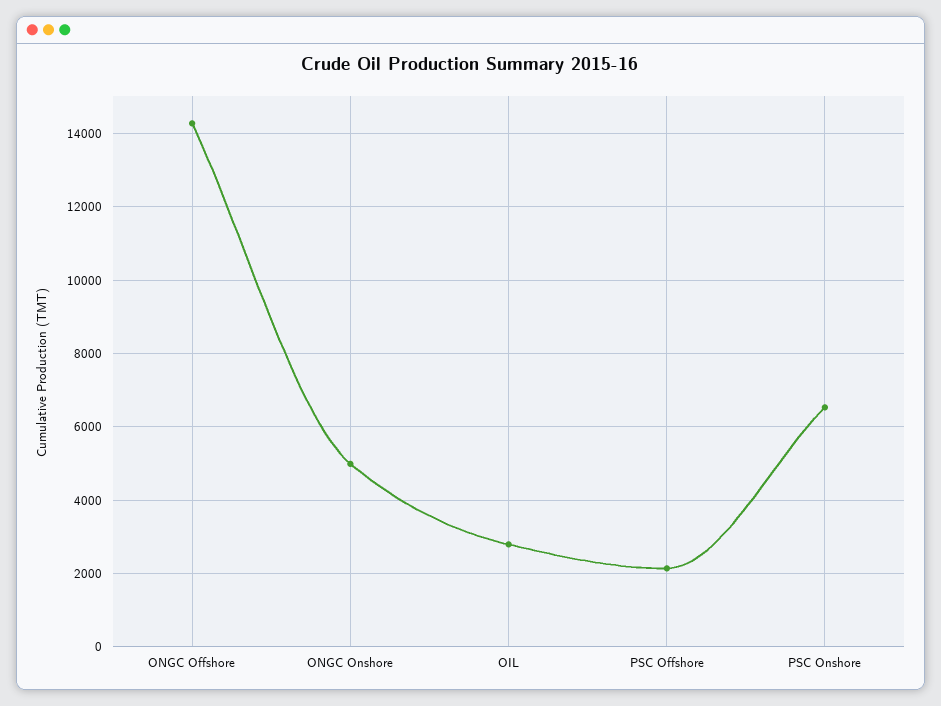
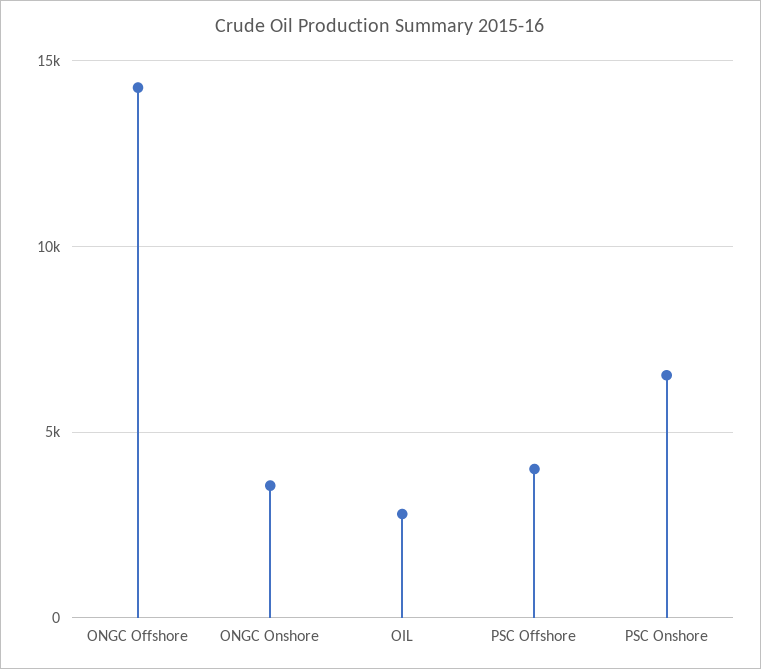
  {
    "ONGC Offshore": 14200,
-   "ONGC Onshore": 5000,
+   "ONGC Onshore": 3500,
    "OIL": 2800,
-   "PSC Offshore": 2200,
+   "PSC Offshore": 4000,
    "PSC Onshore": 6600
  }

